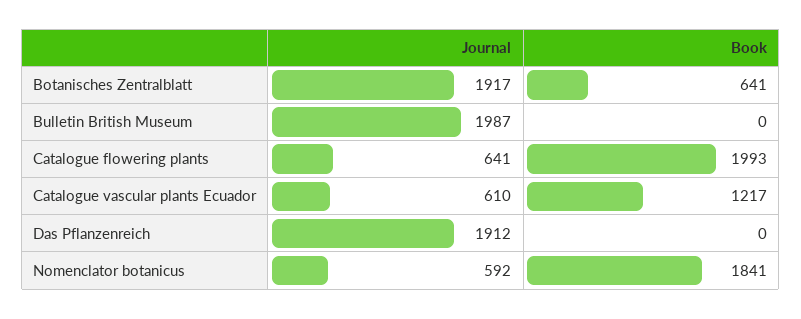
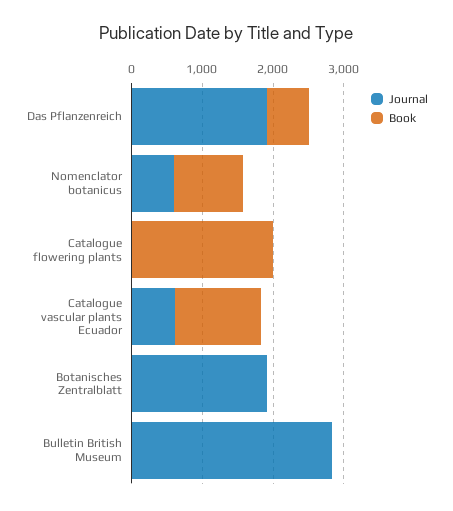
  {
    "Journal": {
      "Botanisches Zentralblatt": 1917,
-     "Bulletin British Museum": 1987,
+     "Bulletin British Museum": 2800,
-     "Catalogue flowering plants": 641,
+     "Catalogue flowering plants": 0,
      "Catalogue vascular plants Ecuador": 610,
      "Das Pflanzenreich": 1912,
      "Nomenclator botanicus": 592
    },
    "Book": {
-     "Botanisches Zentralblatt": 641,
+     "Botanisches Zentralblatt": 0,
      "Bulletin British Museum": 0,
      "Catalogue flowering plants": 1993,
      "Catalogue vascular plants Ecuador": 1217,
-     "Das Pflanzenreich": 0,
+     "Das Pflanzenreich": 600,
-     "Nomenclator botanicus": 1841
+     "Nomenclator botanicus": 1000
    }
  }

